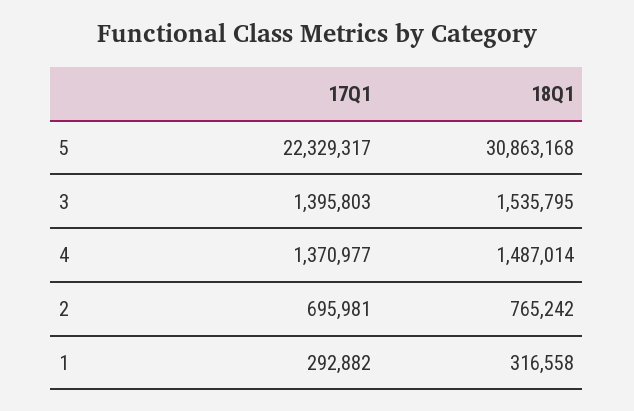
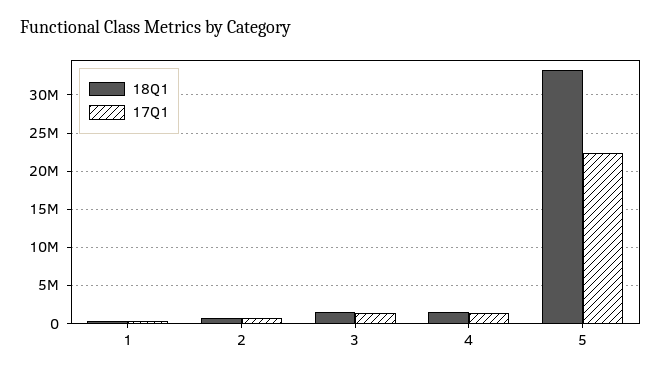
  {
    "17Q1": {
      "5": 22329317,
      "3": 1395803,
      "4": 1370977,
      "2": 695981,
      "1": 292882
    },
    "18Q1": {
-     "5": 30863168,
+     "5": 33000000,
      "3": 1535795,
      "4": 1487014,
      "2": 765242,
      "1": 316558
    }
  }

